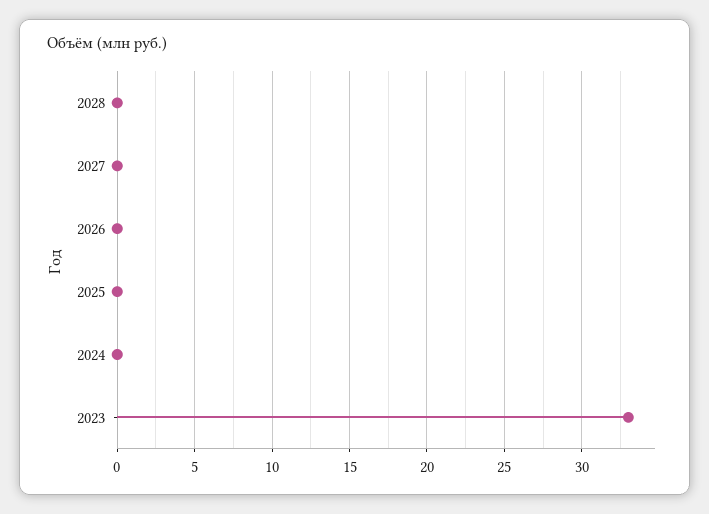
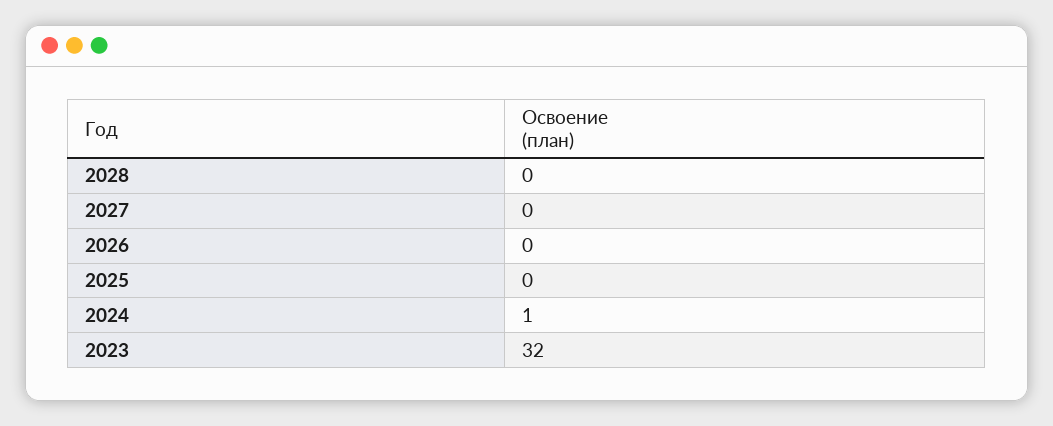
  {
    "2028": 0,
    "2027": 0,
    "2026": 0,
    "2025": 0,
-   "2024": 0,
+   "2024": 1,
-   "2023": 33
+   "2023": 32
  }

